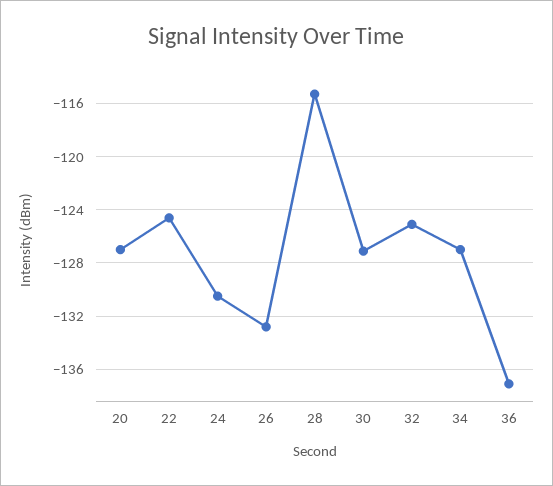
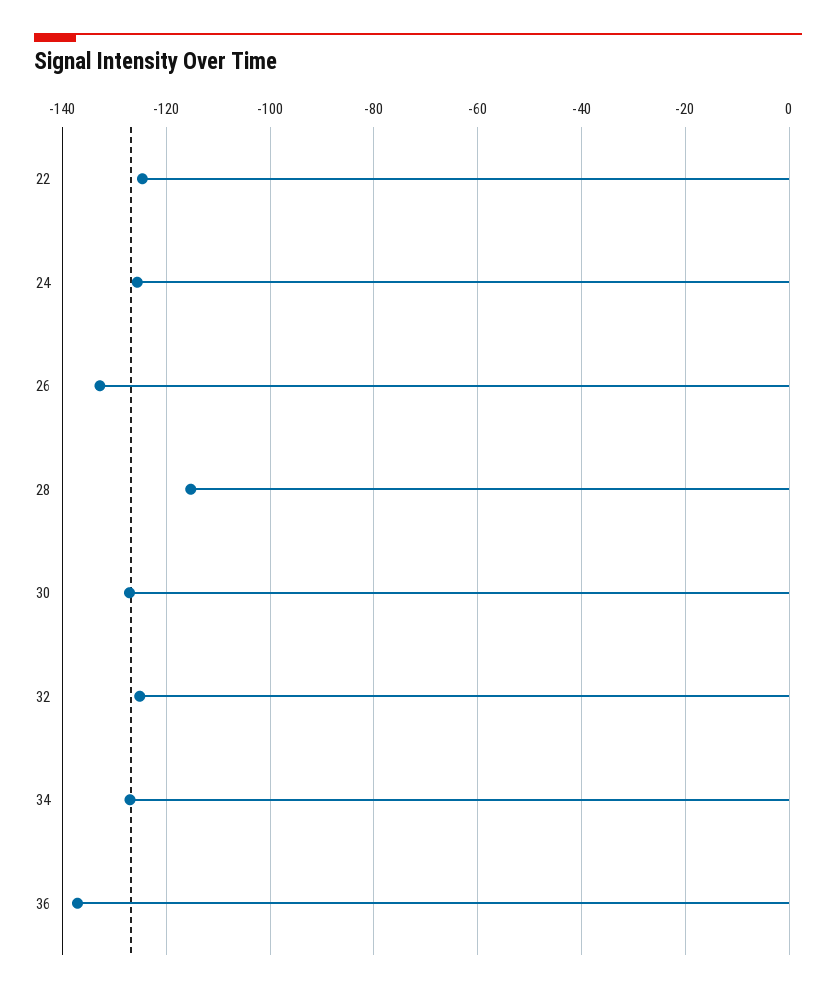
  {
-   "20": -127,
    "22": -124.5,
-   "24": -130.5,
+   "24": -126,
    "26": -133,
    "28": -115.5,
    "30": -127,
    "32": -125,
    "34": -127,
    "36": -137
  }

